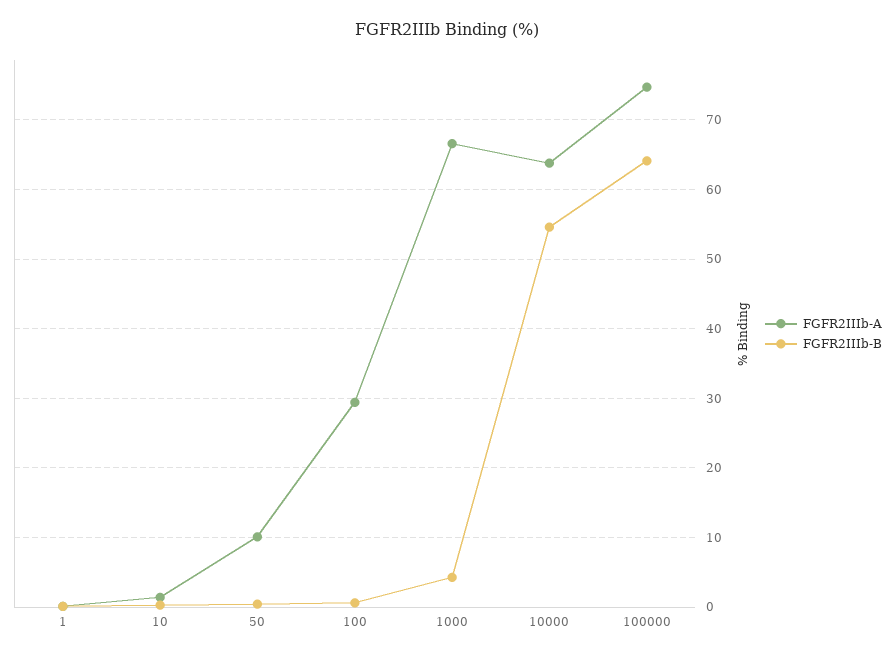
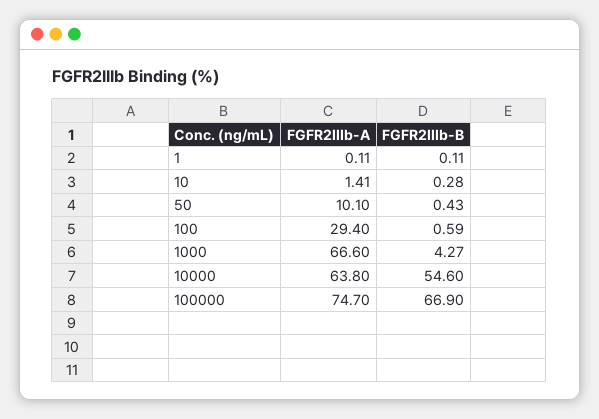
  {
    "FGFR2IIIb-A": {
      "1": 0.11,
      "10": 1.41,
      "50": 10.1,
      "100": 29.4,
      "1000": 66.6,
      "10000": 63.8,
      "100000": 74.7
    },
    "FGFR2IIIb-B": {
      "1": 0.11,
      "10": 0.28,
      "50": 0.43,
      "100": 0.59,
      "1000": 4.27,
      "10000": 54.6,
-     "100000": 64
+     "100000": 66.9
    }
  }

